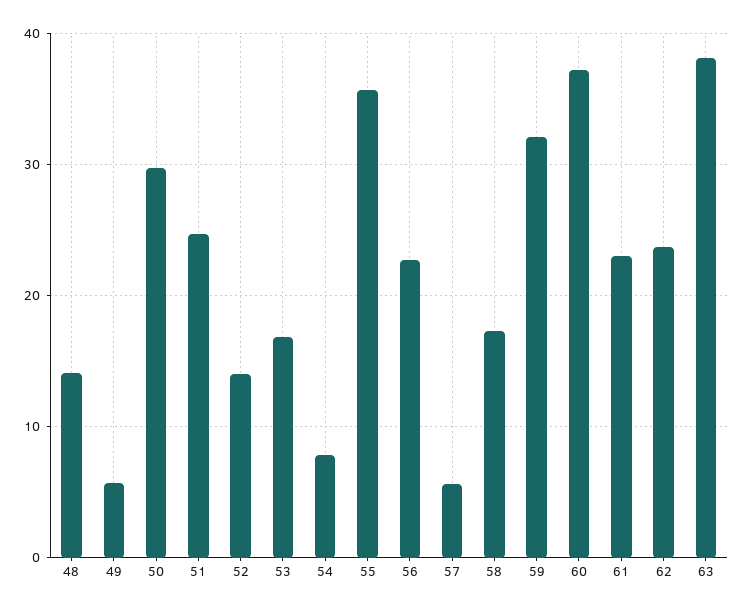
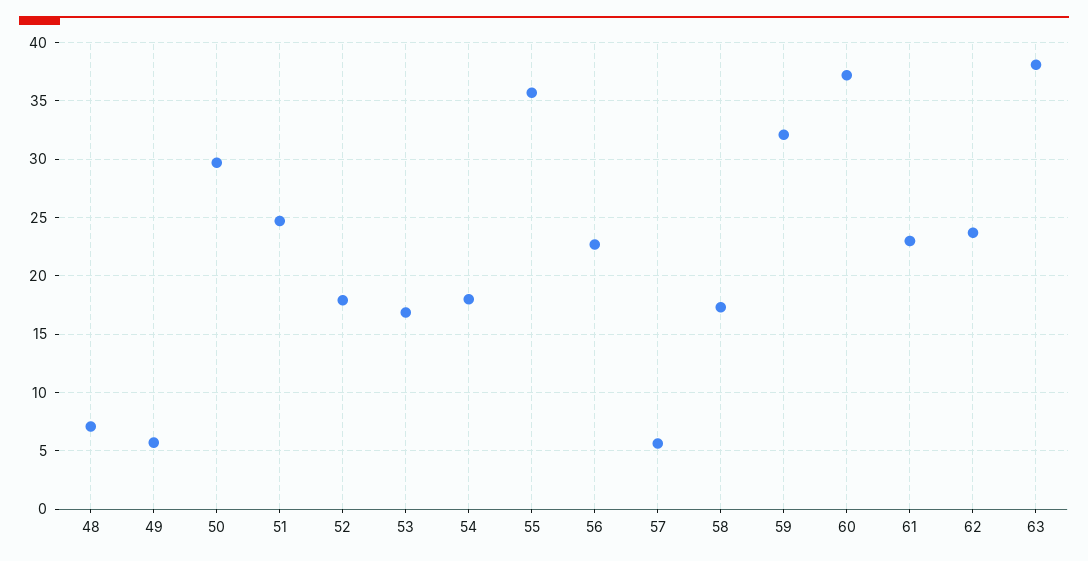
  {
-   "48": 14,
+   "48": 7,
    "49": 6,
    "50": 30,
    "51": 25,
-   "52": 14,
+   "52": 18,
    "53": 17,
-   "54": 8,
+   "54": 18,
    "55": 36,
    "56": 23,
    "57": 6,
    "58": 17,
    "59": 32,
    "60": 37,
    "61": 23,
    "62": 24,
    "63": 38
  }

